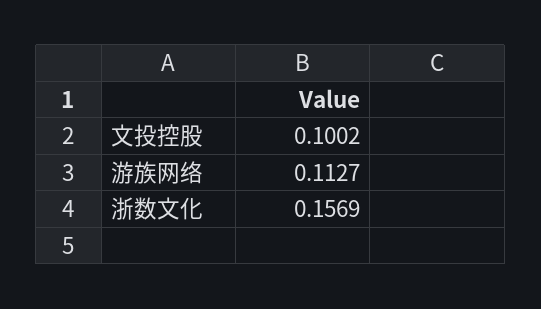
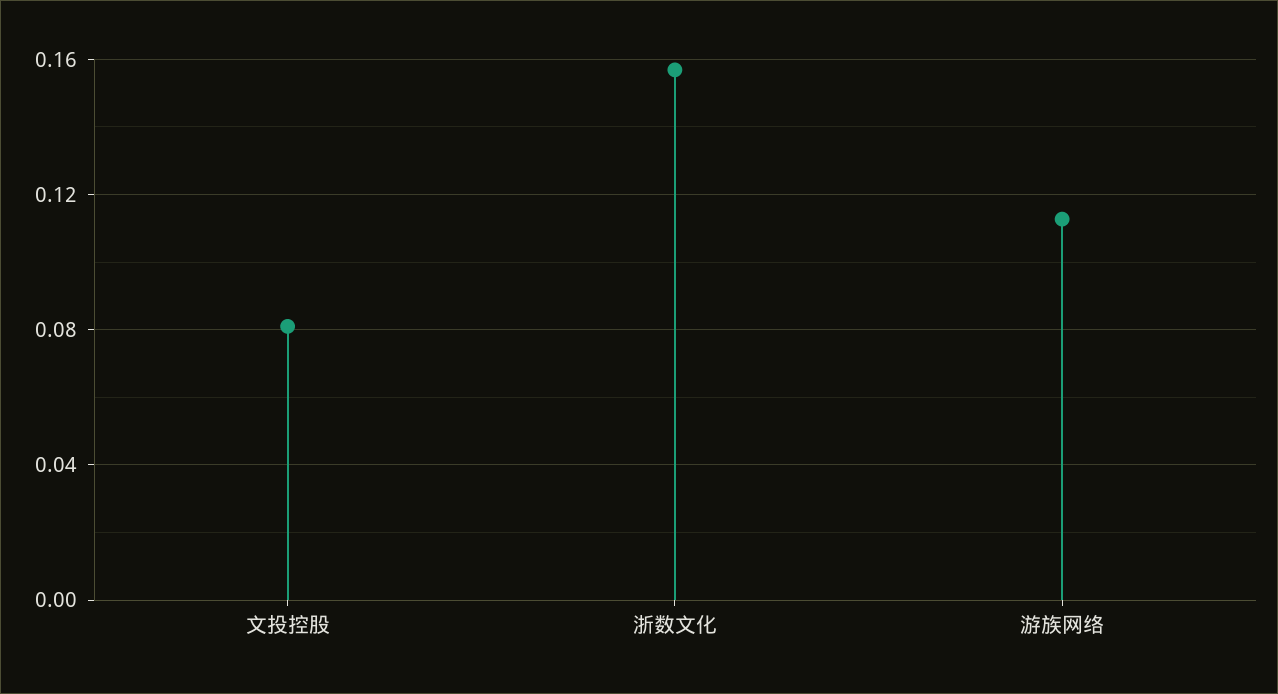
  {
-   "文投控股": 0.1002,
+   "文投控股": 0.08,
    "游族网络": 0.1127,
    "浙数文化": 0.1569
  }

